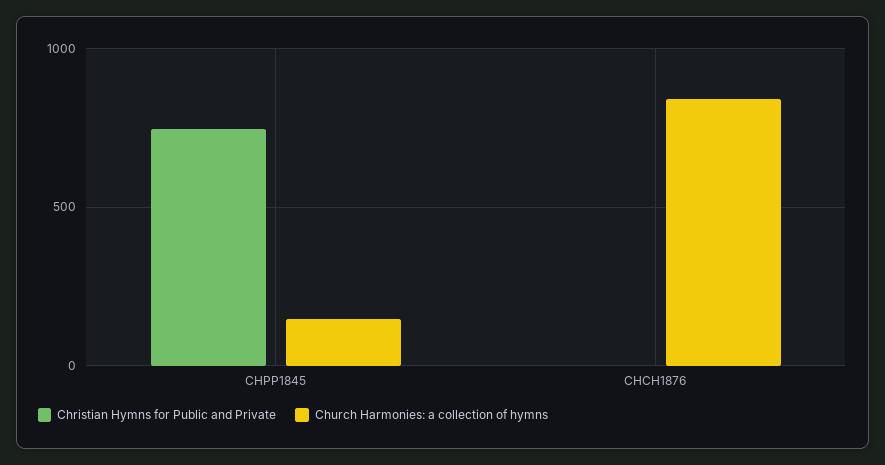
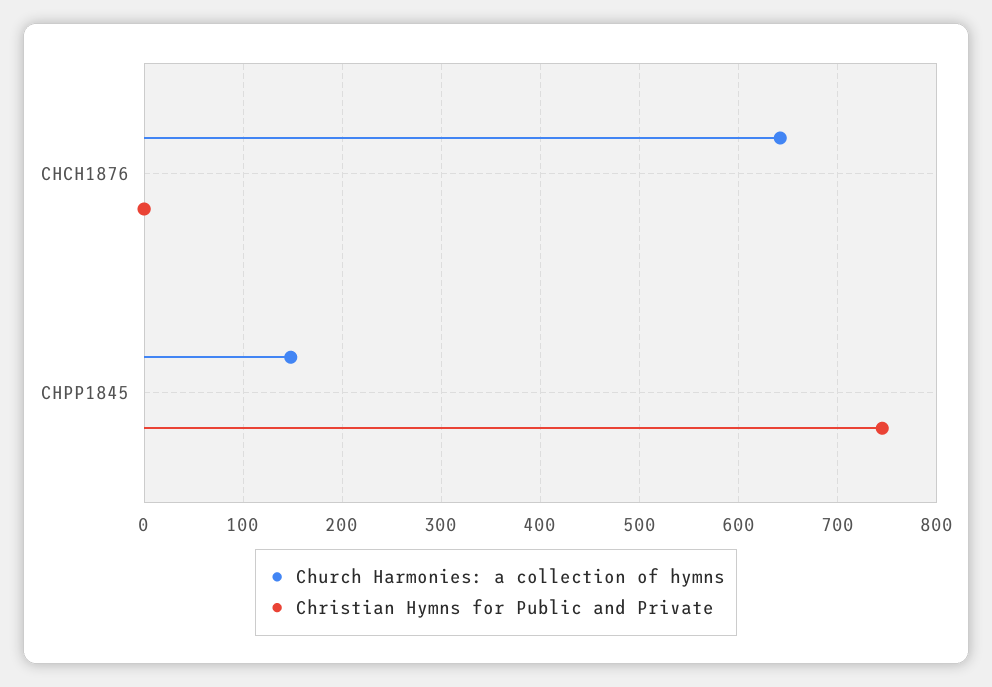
  {
    "Christian Hymns for Public and Private": {
      "CHPP1845": 750,
      "CHCH1876": 0
    },
    "Church Harmonies: a collection of hymns": {
      "CHPP1845": 150,
-     "CHCH1876": 850
+     "CHCH1876": 640
    }
  }

